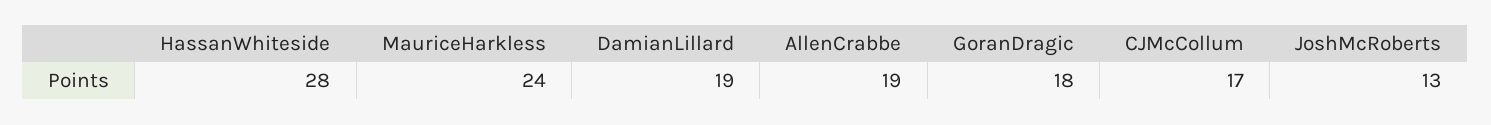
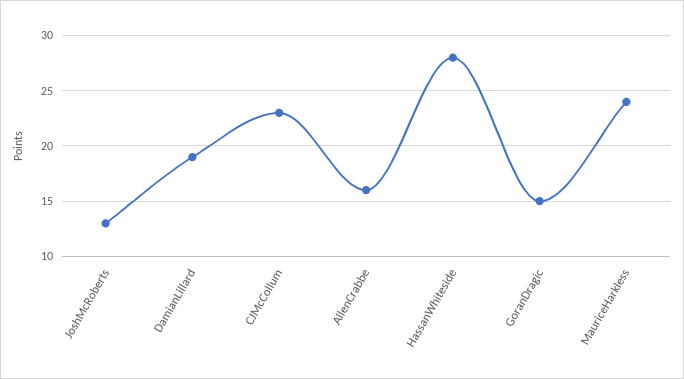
  {
    "HassanWhiteside": 28,
    "MauriceHarkless": 24,
    "DamianLillard": 19,
-   "AllenCrabbe": 19,
+   "AllenCrabbe": 16,
-   "GoranDragic": 18,
+   "GoranDragic": 15,
-   "CJMcCollum": 17,
+   "CJMcCollum": 23,
    "JoshMcRoberts": 13
  }

